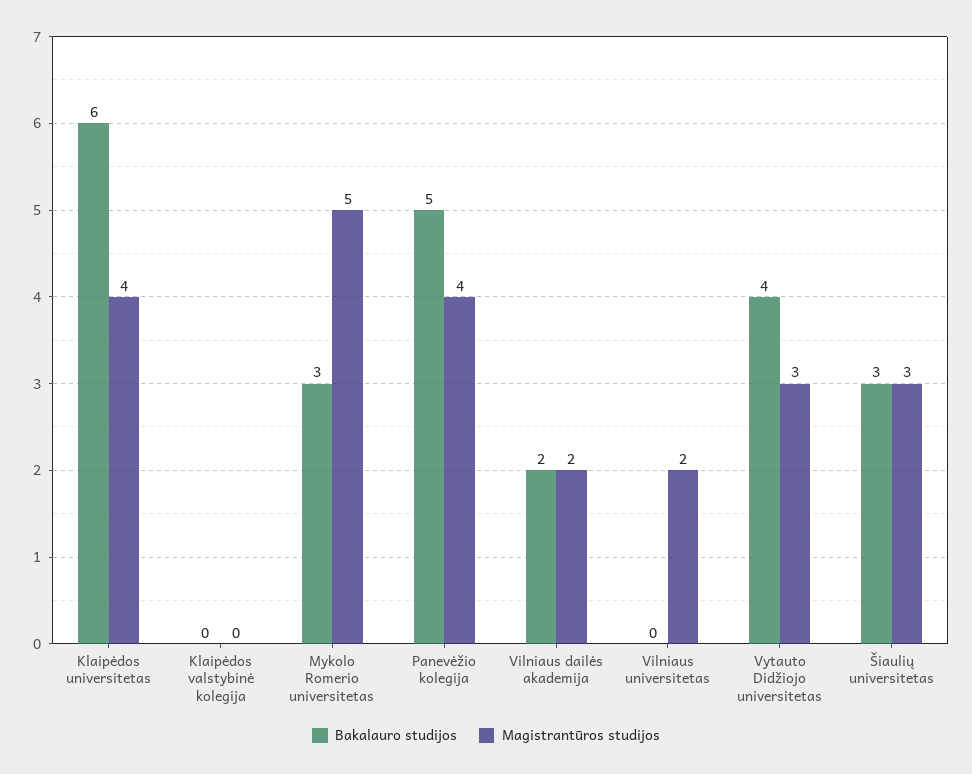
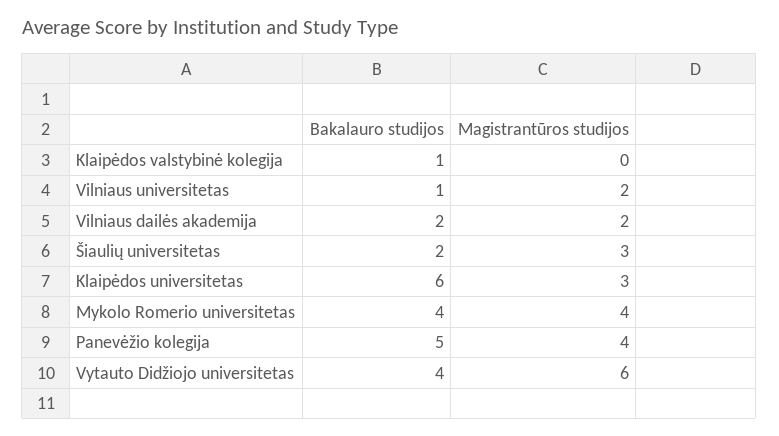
  {
    "Bakalauro studijos": {
      "Klaipėdos universitetas": 6,
-     "Klaipėdos valstybinė kolegija": 0,
+     "Klaipėdos valstybinė kolegija": 1,
-     "Mykolo Romerio universitetas": 3,
+     "Mykolo Romerio universitetas": 4,
      "Panevėžio kolegija": 5,
      "Vilniaus dailės akademija": 2,
-     "Vilniaus universitetas": 0,
+     "Vilniaus universitetas": 1,
      "Vytauto Didžiojo universitetas": 4,
-     "Šiaulių universitetas": 3
+     "Šiaulių universitetas": 2
    },
    "Magistrantūros studijos": {
-     "Klaipėdos universitetas": 4,
+     "Klaipėdos universitetas": 3,
      "Klaipėdos valstybinė kolegija": 0,
-     "Mykolo Romerio universitetas": 5,
+     "Mykolo Romerio universitetas": 4,
      "Panevėžio kolegija": 4,
      "Vilniaus dailės akademija": 2,
      "Vilniaus universitetas": 2,
-     "Vytauto Didžiojo universitetas": 3,
+     "Vytauto Didžiojo universitetas": 6,
      "Šiaulių universitetas": 3
    }
  }

